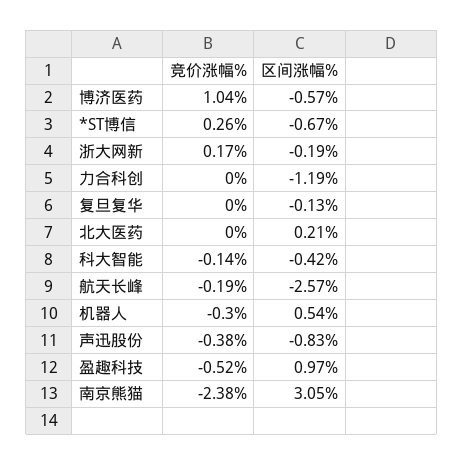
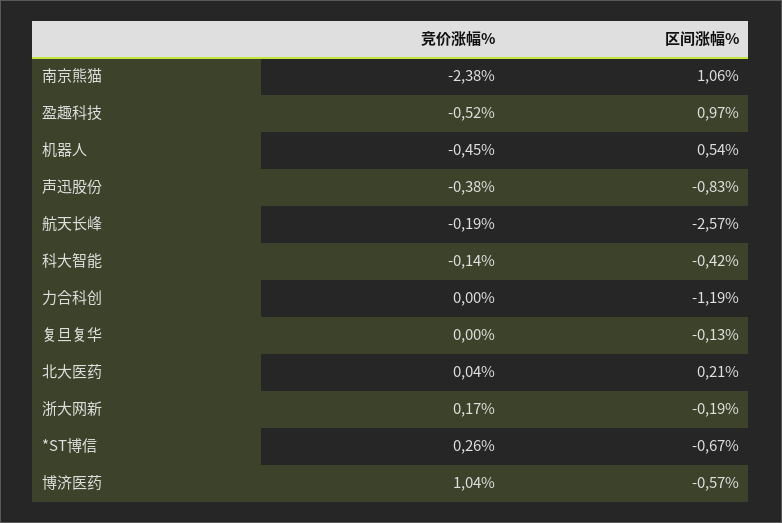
  {
    "竞价涨幅%": {
      "博济医药": 1.04,
      "*ST博信": 0.26,
      "浙大网新": 0.17,
      "力合科创": 0,
      "复旦复华": 0,
-     "北大医药": 0,
+     "北大医药": 0.04,
      "科大智能": -0.14,
      "航天长峰": -0.19,
-     "机器人": -0.3,
+     "机器人": -0.45,
      "声迅股份": -0.38,
      "盈趣科技": -0.52,
      "南京熊猫": -2.38
    },
    "区间涨幅%": {
      "博济医药": -0.57,
      "*ST博信": -0.67,
      "浙大网新": -0.19,
      "力合科创": -1.19,
      "复旦复华": -0.13,
      "北大医药": 0.21,
      "科大智能": -0.42,
      "航天长峰": -2.57,
      "机器人": 0.54,
      "声迅股份": -0.83,
      "盈趣科技": 0.97,
-     "南京熊猫": 3.05
+     "南京熊猫": 1.06
    }
  }

